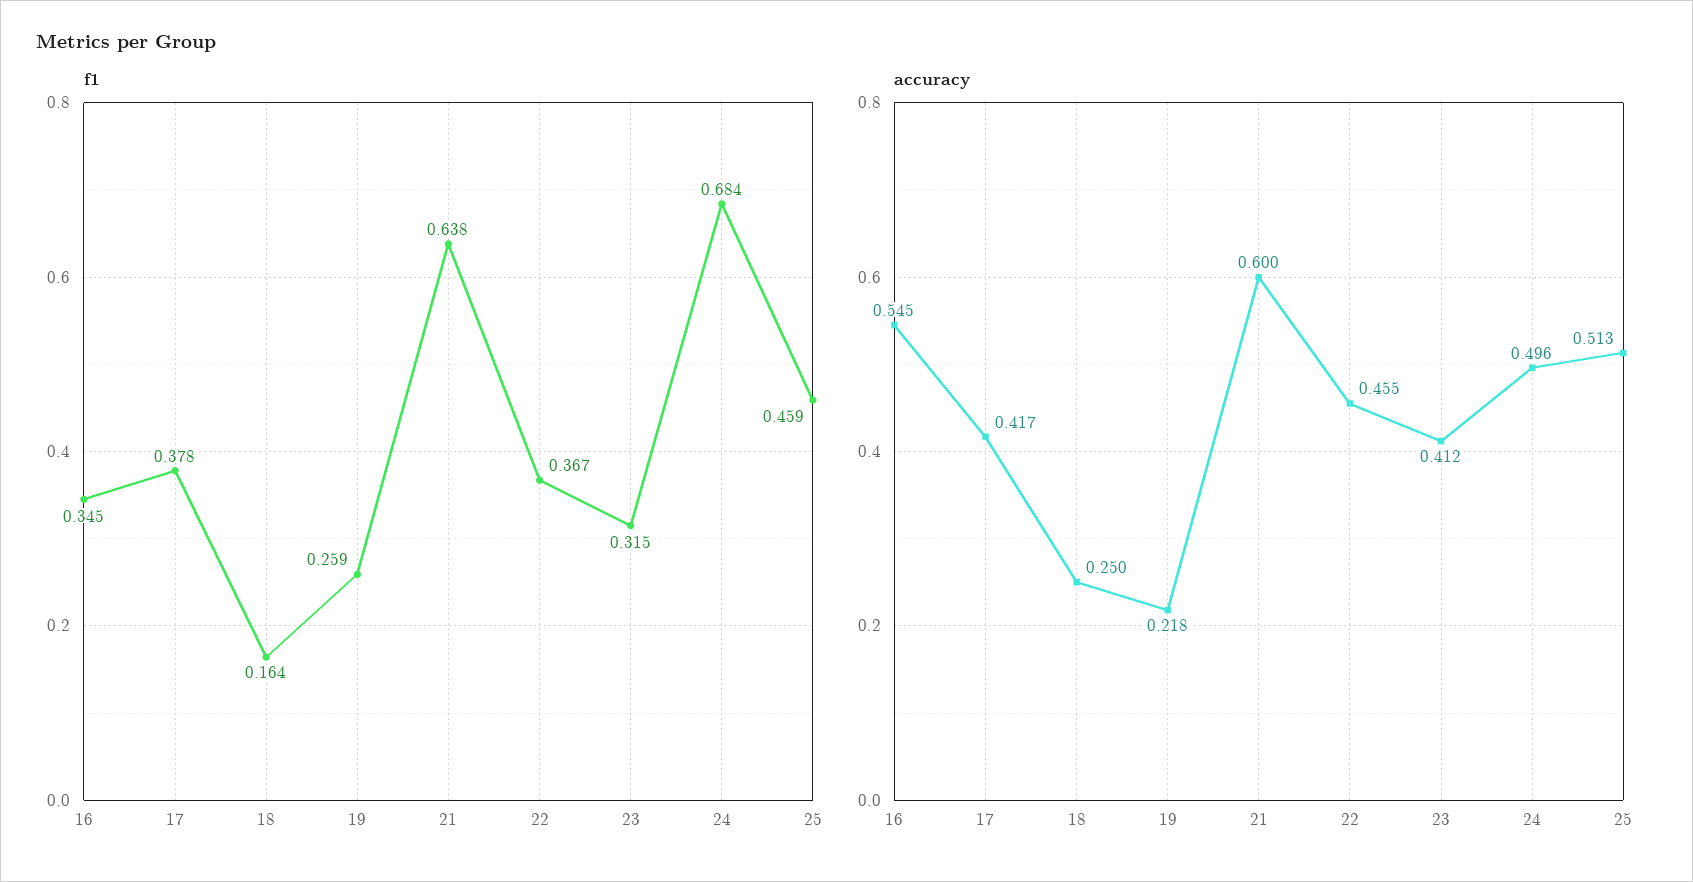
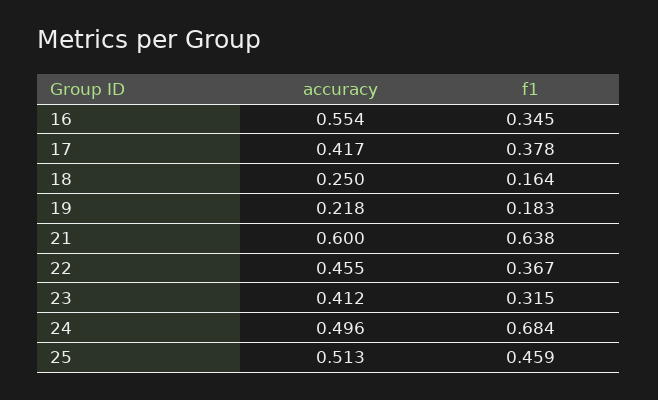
  {
    "f1": {
      "16": 0.345,
      "17": 0.378,
      "18": 0.164,
-     "19": 0.259,
+     "19": 0.183,
      "21": 0.638,
      "22": 0.367,
      "23": 0.315,
      "24": 0.684,
      "25": 0.459
    },
    "accuracy": {
-     "16": 0.545,
+     "16": 0.554,
      "17": 0.417,
      "18": 0.25,
      "19": 0.218,
      "21": 0.6,
      "22": 0.455,
      "23": 0.412,
      "24": 0.496,
      "25": 0.513
    }
  }

